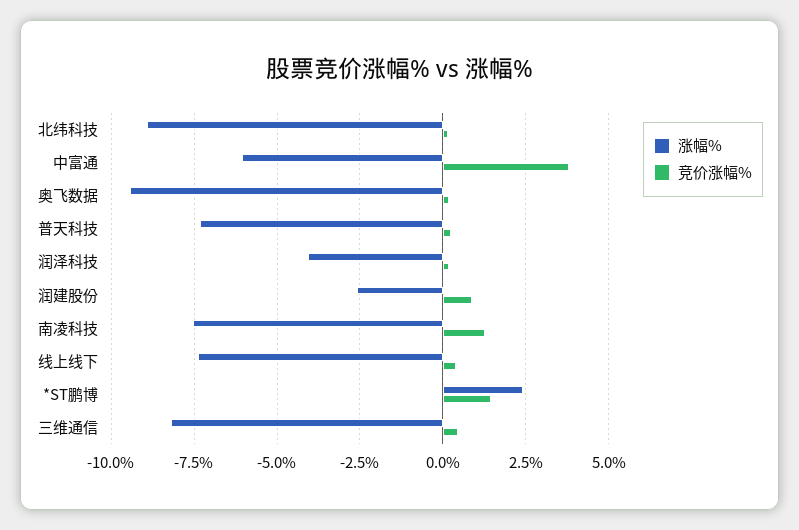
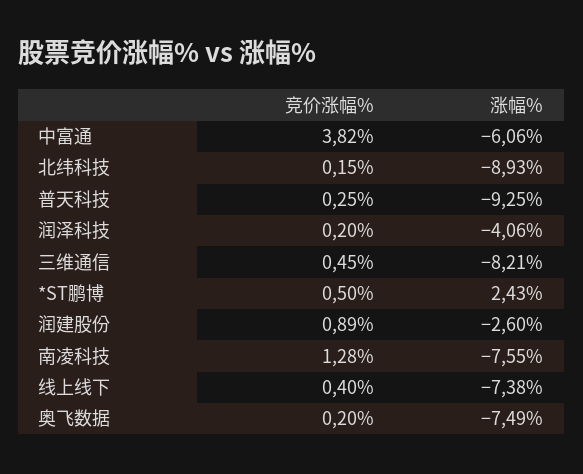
  {
    "涨幅%": {
      "北纬科技": -8.93,
      "中富通": -6.06,
-     "奥飞数据": -9.5,
+     "奥飞数据": -7.49,
-     "普天科技": -7.25,
+     "普天科技": -9.25,
      "润泽科技": -4.06,
      "润建股份": -2.6,
      "南凌科技": -7.55,
      "线上线下": -7.38,
      "*ST鹏博": 2.43,
      "三维通信": -8.21
    },
    "竞价涨幅%": {
      "北纬科技": 0.15,
      "中富通": 3.82,
      "奥飞数据": 0.2,
      "普天科技": 0.25,
      "润泽科技": 0.2,
      "润建股份": 0.89,
      "南凌科技": 1.28,
      "线上线下": 0.4,
-     "*ST鹏博": 1.5,
+     "*ST鹏博": 0.5,
      "三维通信": 0.45
    }
  }

